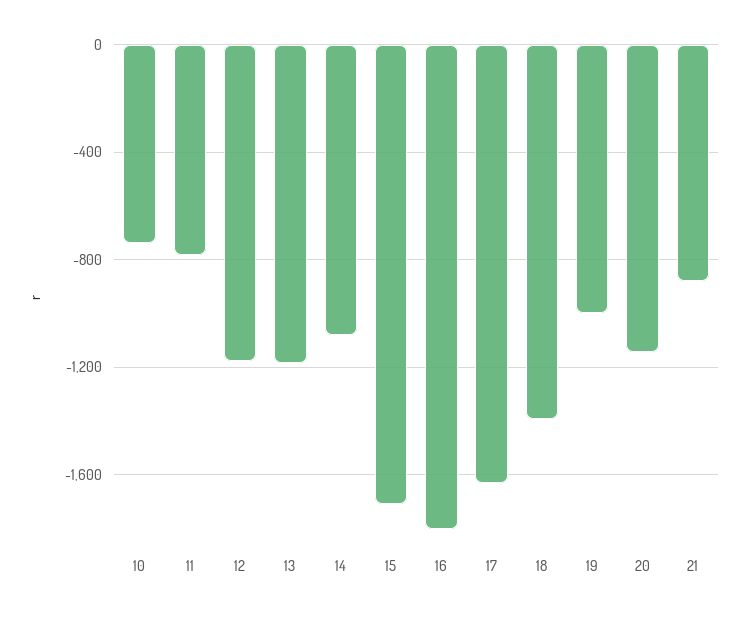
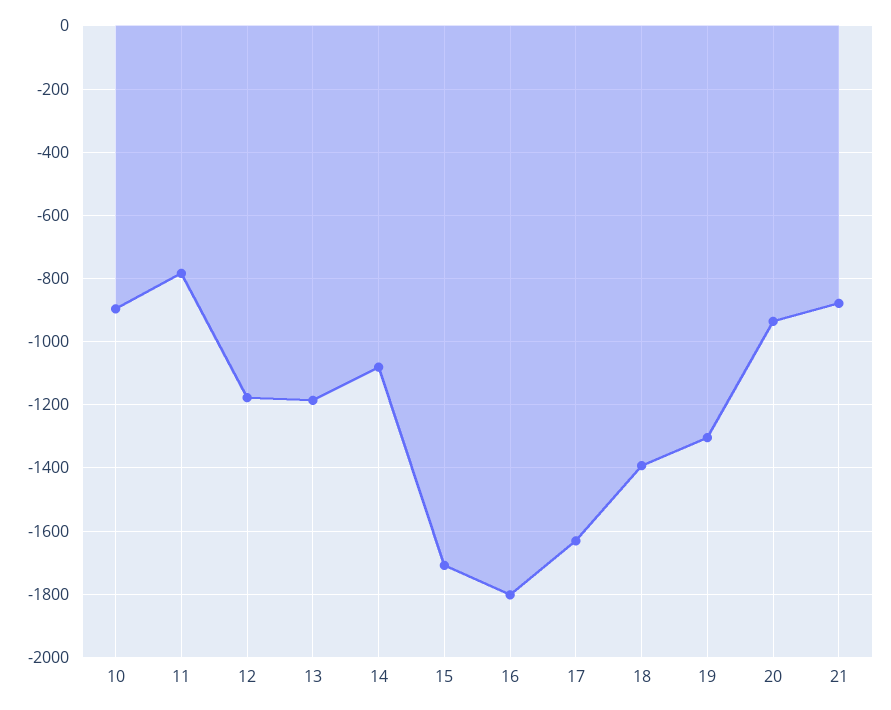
  {
-   "10": -750,
+   "10": -900,
    "11": -780,
    "12": -1180,
    "13": -1180,
    "14": -1080,
    "15": -1700,
    "16": -1800,
    "17": -1640,
    "18": -1400,
-   "19": -1000,
+   "19": -1300,
-   "20": -1150,
+   "20": -940,
    "21": -880
  }

